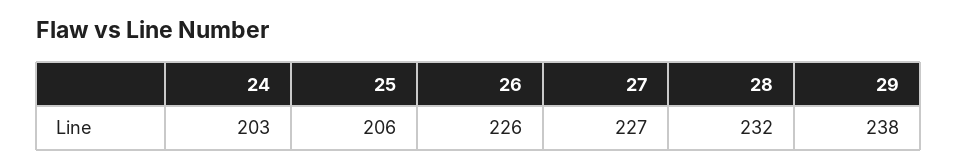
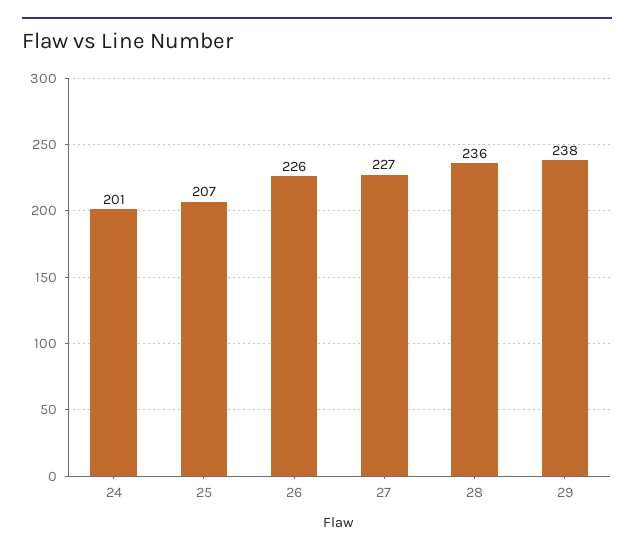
  {
-   "24": 203,
+   "24": 201,
-   "25": 206,
+   "25": 207,
    "26": 226,
    "27": 227,
-   "28": 232,
+   "28": 236,
    "29": 238
  }

